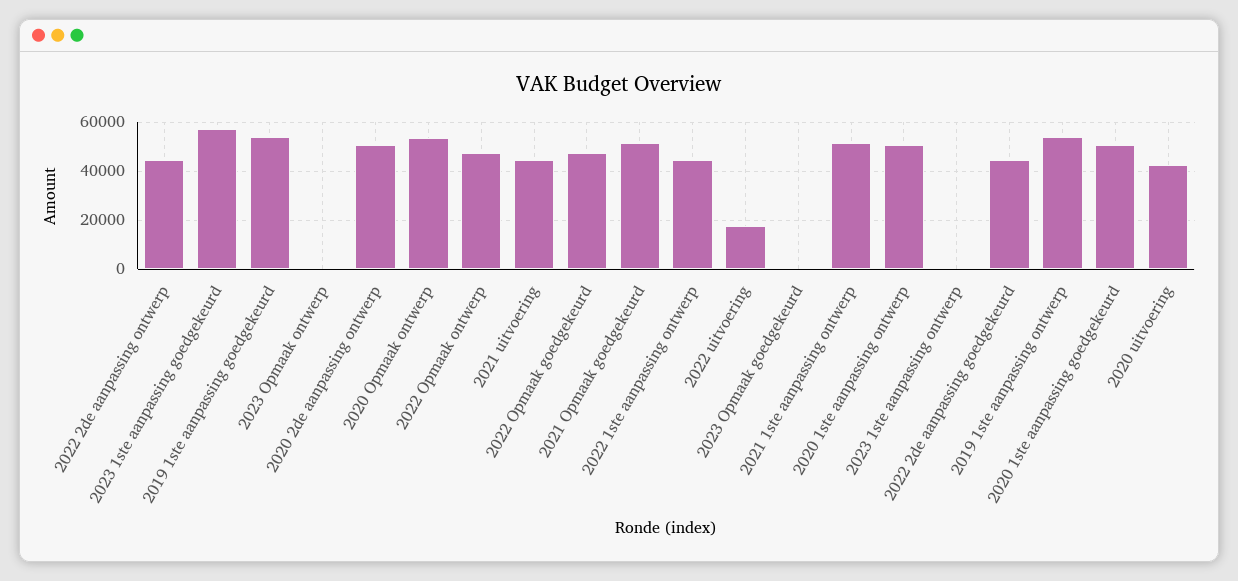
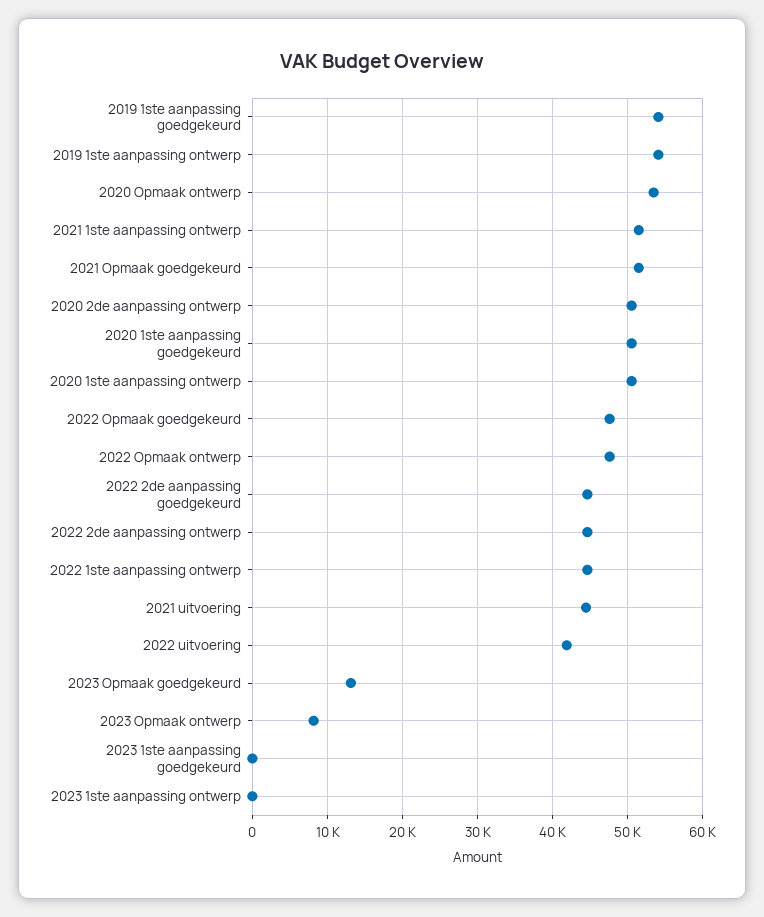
  {
    "2022 2de aanpassing ontwerp": 45000,
-   "2023 1ste aanpassing goedgekeurd": 57500,
+   "2023 1ste aanpassing goedgekeurd": 0,
    "2019 1ste aanpassing goedgekeurd": 54000,
-   "2023 Opmaak ontwerp": 0,
+   "2023 Opmaak ontwerp": 8000,
    "2020 2de aanpassing ontwerp": 50000,
    "2020 Opmaak ontwerp": 53000,
    "2022 Opmaak ontwerp": 48000,
    "2021 uitvoering": 44000,
    "2022 Opmaak goedgekeurd": 48000,
    "2021 Opmaak goedgekeurd": 51000,
    "2022 1ste aanpassing ontwerp": 45000,
-   "2022 uitvoering": 17500,
+   "2022 uitvoering": 42000,
-   "2023 Opmaak goedgekeurd": 0,
+   "2023 Opmaak goedgekeurd": 13000,
    "2021 1ste aanpassing ontwerp": 51000,
    "2020 1ste aanpassing ontwerp": 50000,
    "2023 1ste aanpassing ontwerp": 0,
    "2022 2de aanpassing goedgekeurd": 45000,
    "2019 1ste aanpassing ontwerp": 54000,
-   "2020 1ste aanpassing goedgekeurd": 50000,
+   "2020 1ste aanpassing goedgekeurd": 50000
-   "2020 uitvoering": 42500
  }

